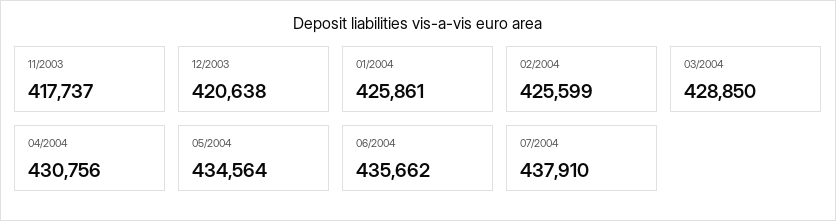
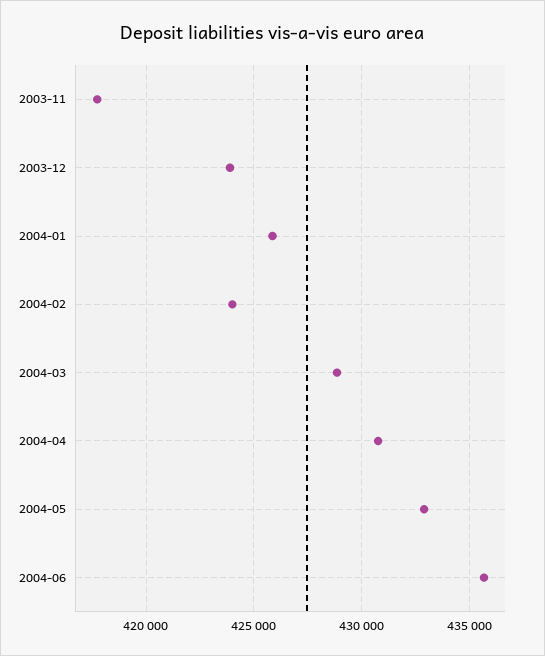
  {
    "11/2003": 417737,
-   "12/2003": 420638,
+   "12/2003": 424000,
    "01/2004": 425861,
-   "02/2004": 425599,
+   "02/2004": 424000,
    "03/2004": 428850,
    "04/2004": 430756,
-   "05/2004": 434564,
+   "05/2004": 433000,
-   "06/2004": 435662,
+   "06/2004": 435662
-   "07/2004": 437910
  }

